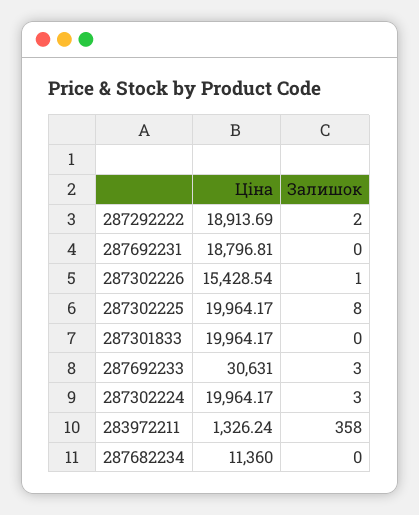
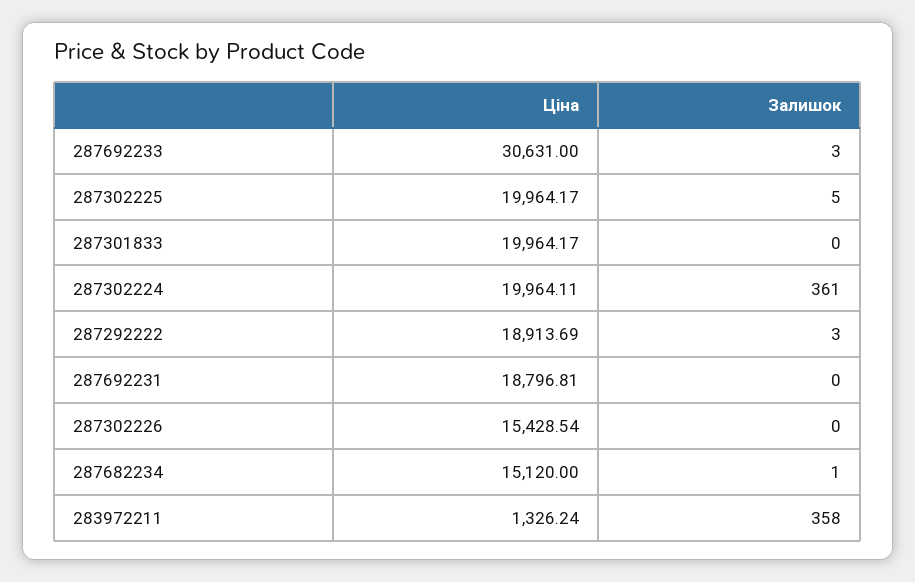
  {
    "Ціна": {
      "287292222": 18913.69,
      "287692231": 18796.81,
      "287302226": 15428.54,
      "287302225": 19964.17,
      "287301833": 19964.17,
      "287692233": 30631,
-     "287302224": 19964.17,
+     "287302224": 19964.11,
      "283972211": 1326.24,
-     "287682234": 11360
+     "287682234": 15120
    },
    "Залишок": {
-     "287292222": 2,
+     "287292222": 3,
      "287692231": 0,
-     "287302226": 1,
+     "287302226": 0,
-     "287302225": 8,
+     "287302225": 5,
      "287301833": 0,
      "287692233": 3,
-     "287302224": 3,
+     "287302224": 361,
      "283972211": 358,
-     "287682234": 0
+     "287682234": 1
    }
  }

